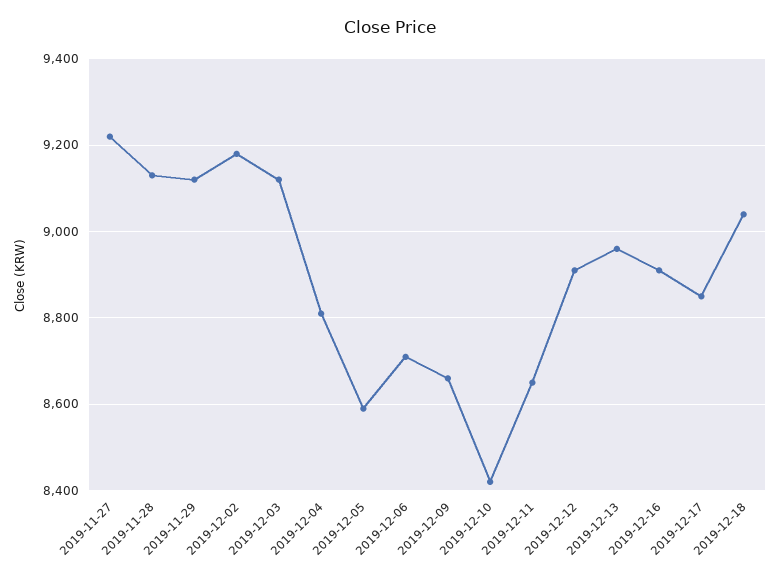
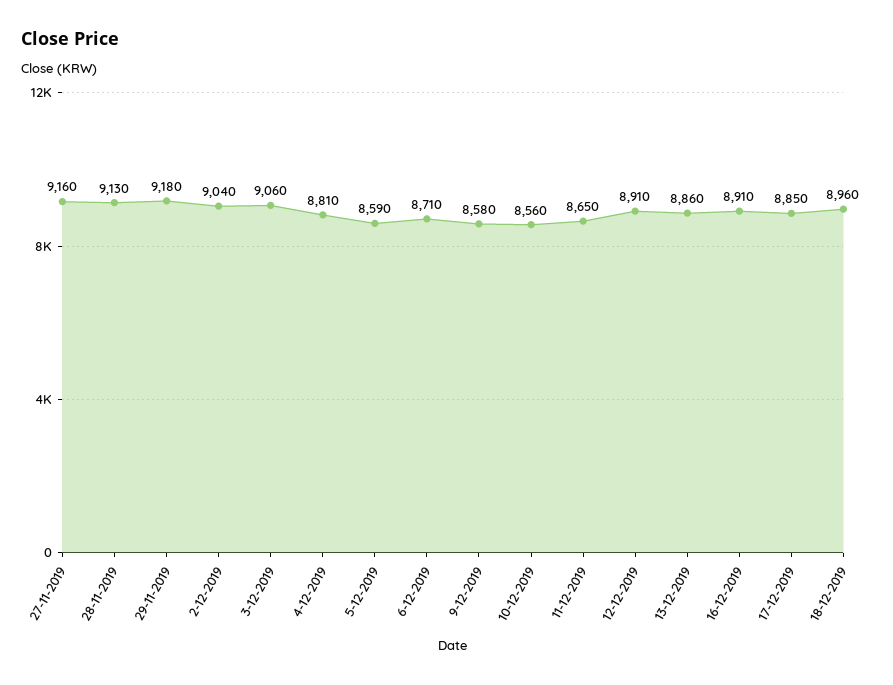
  {
-   "2019-11-27": 9220,
+   "2019-11-27": 9160,
    "2019-11-28": 9130,
-   "2019-11-29": 9120,
+   "2019-11-29": 9180,
-   "2019-12-02": 9180,
+   "2019-12-02": 9040,
-   "2019-12-03": 9120,
+   "2019-12-03": 9060,
    "2019-12-04": 8810,
    "2019-12-05": 8590,
    "2019-12-06": 8710,
-   "2019-12-09": 8660,
+   "2019-12-09": 8580,
-   "2019-12-10": 8420,
+   "2019-12-10": 8560,
    "2019-12-11": 8650,
    "2019-12-12": 8910,
-   "2019-12-13": 8960,
+   "2019-12-13": 8860,
    "2019-12-16": 8910,
    "2019-12-17": 8850,
-   "2019-12-18": 9040
+   "2019-12-18": 8960
  }

